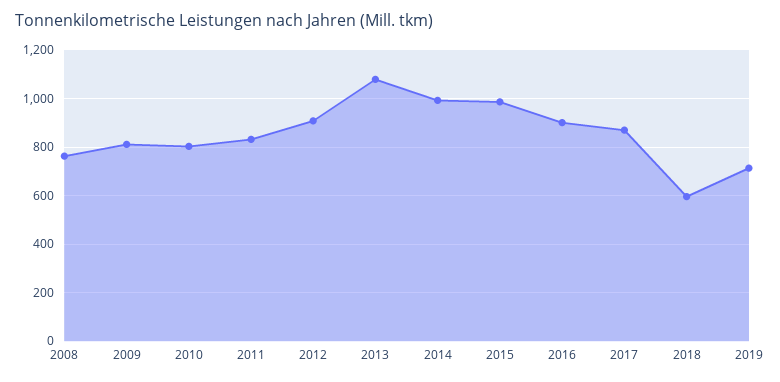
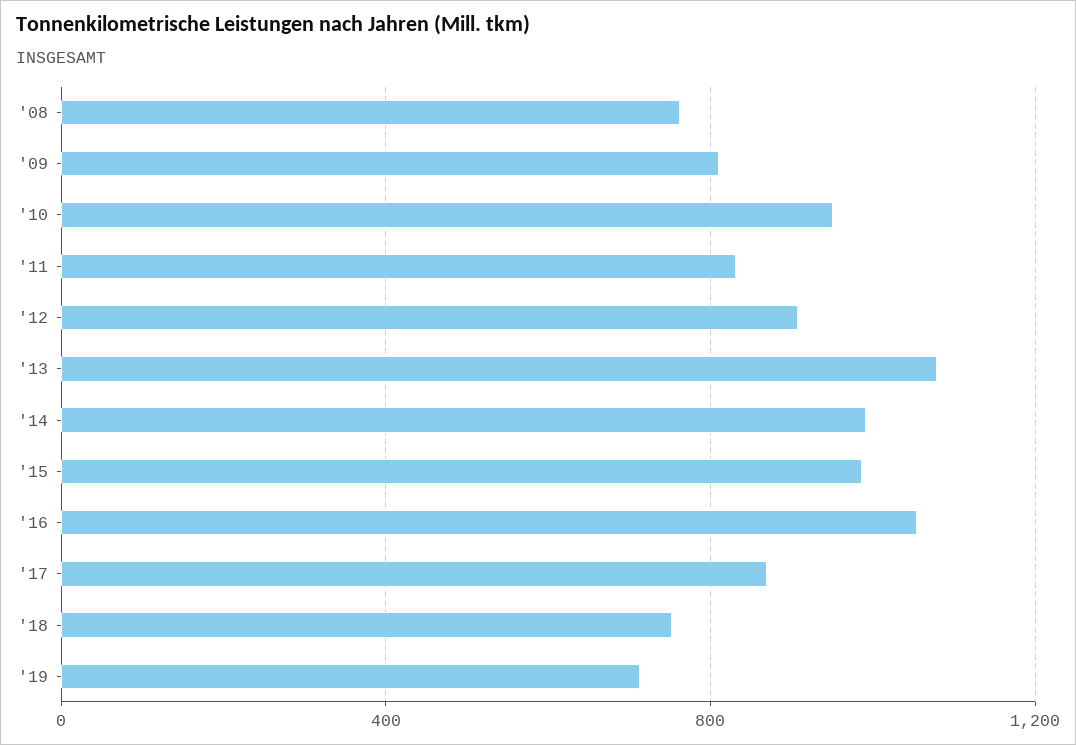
  {
    "2008": 775,
    "2009": 800,
-   "2010": 800,
+   "2010": 950,
    "2011": 825,
    "2012": 900,
    "2013": 1075,
    "2014": 1000,
    "2015": 975,
-   "2016": 900,
+   "2016": 1050,
    "2017": 875,
-   "2018": 600,
+   "2018": 750,
    "2019": 725
  }

